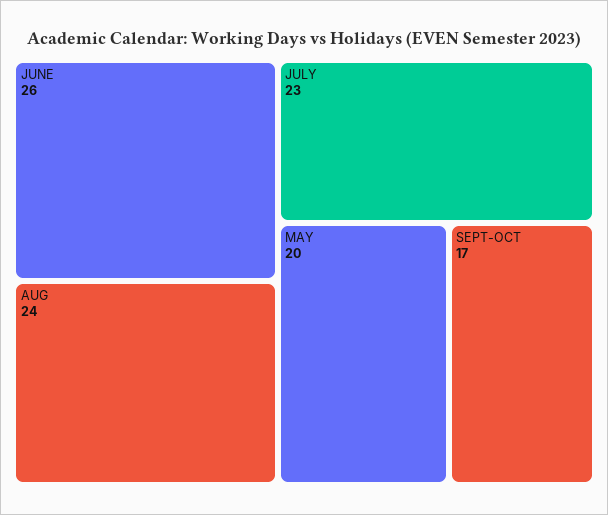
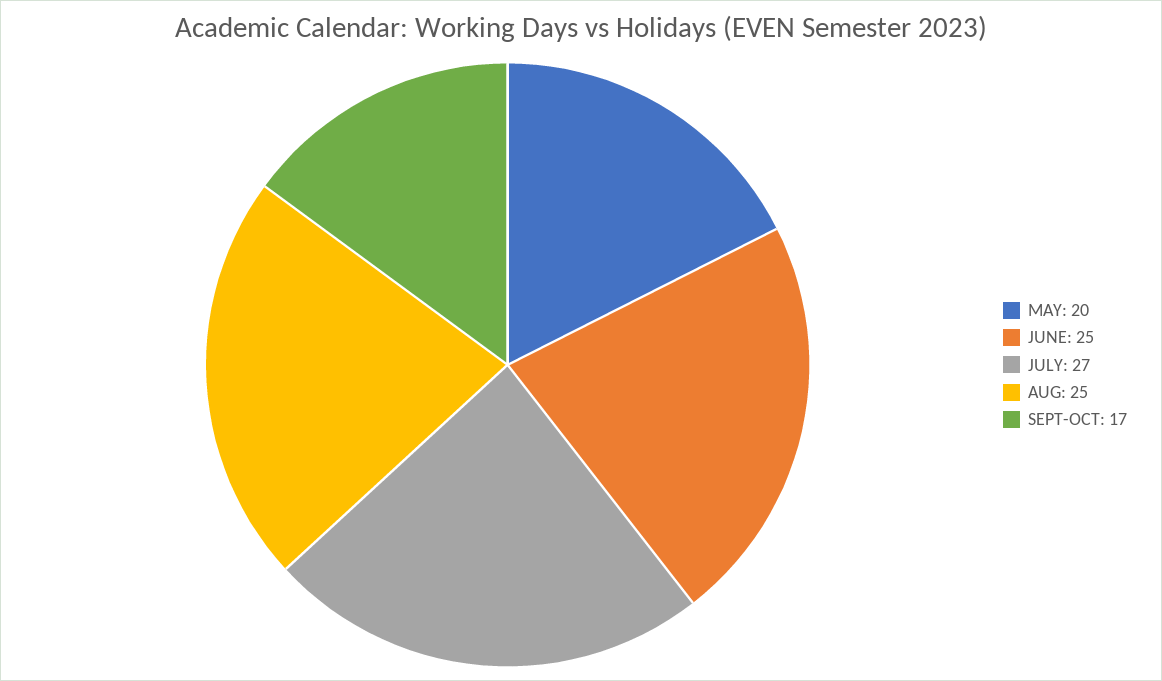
  {
-   "JUNE": 26,
+   "JUNE": 25,
-   "AUG": 24,
+   "AUG": 25,
-   "JULY": 23,
+   "JULY": 27,
    "MAY": 20,
    "SEPT-OCT": 17
  }

